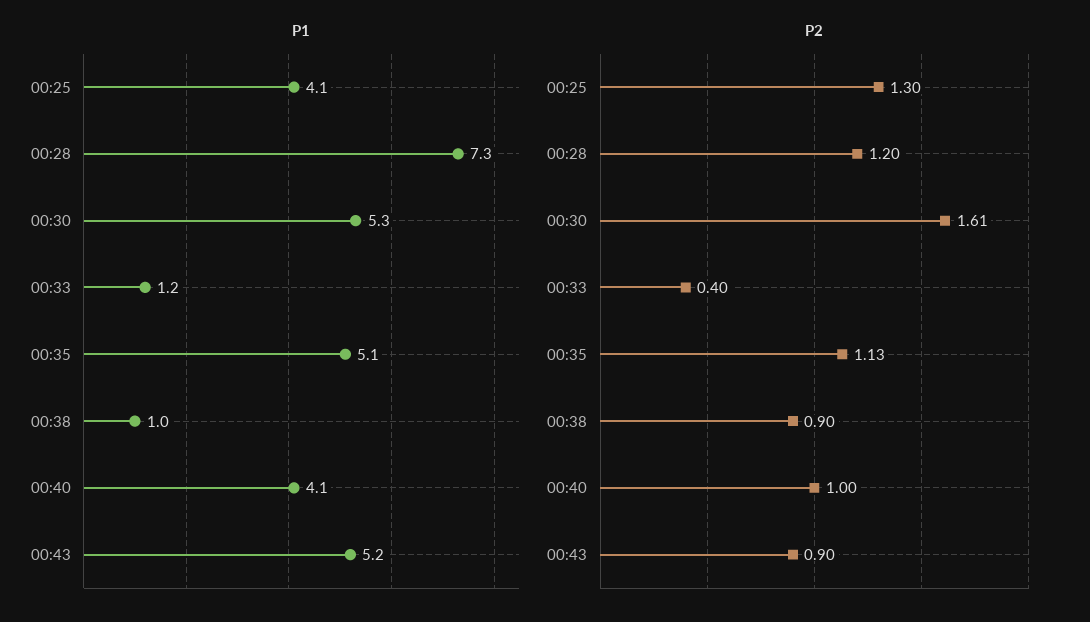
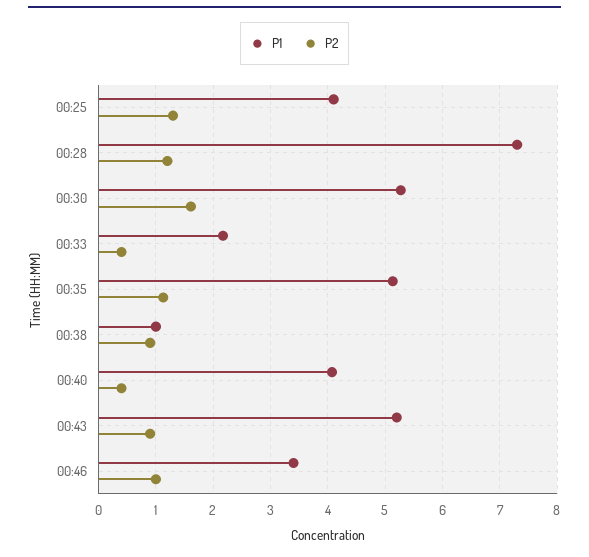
  {
    "P1": {
      "00:25": 4.1,
      "00:28": 7.3,
      "00:30": 5.3,
-     "00:33": 1.2,
+     "00:33": 2.2,
      "00:35": 5.1,
      "00:38": 1,
      "00:40": 4.1,
-     "00:43": 5.2
+     "00:43": 5.2,
+     "00:46": 3.4
    },
    "P2": {
      "00:25": 1.3,
      "00:28": 1.2,
      "00:30": 1.61,
      "00:33": 0.4,
      "00:35": 1.13,
      "00:38": 0.9,
-     "00:40": 1,
+     "00:40": 0.4,
-     "00:43": 0.9
+     "00:43": 0.9,
+     "00:46": 1
    }
  }

